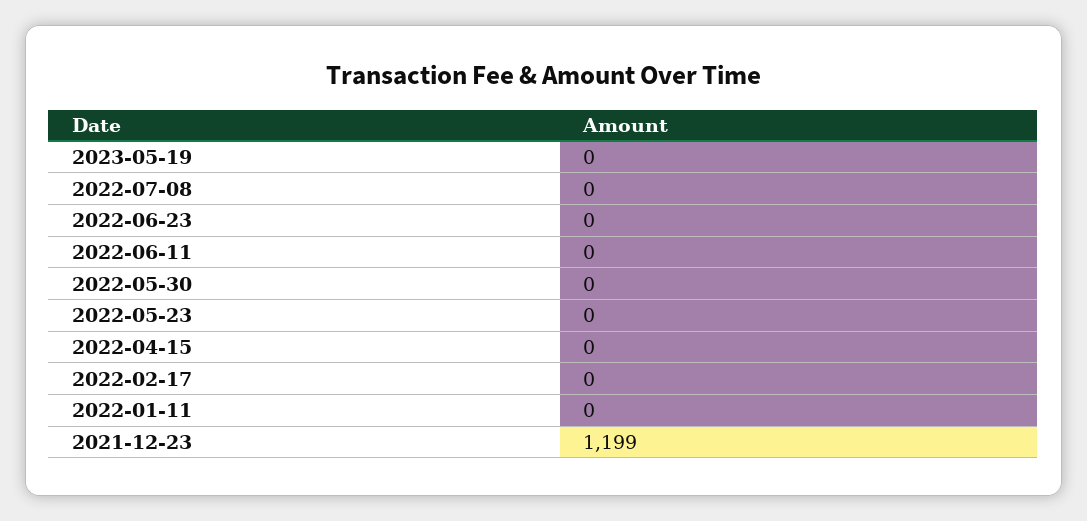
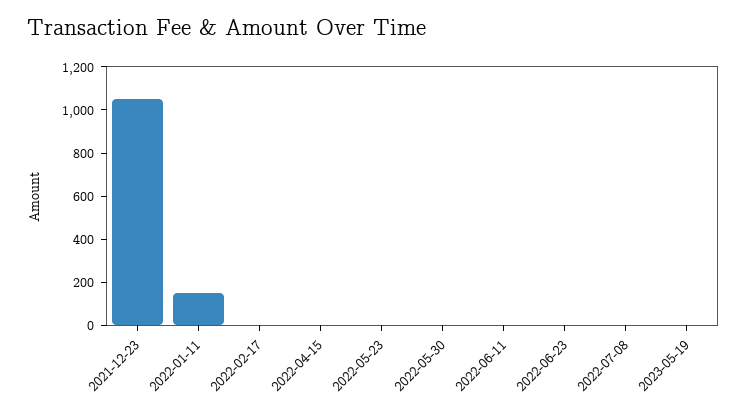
  {
    "2023-05-19": 0,
    "2022-07-08": 0,
    "2022-06-23": 0,
    "2022-06-11": 0,
    "2022-05-30": 0,
    "2022-05-23": 0,
    "2022-04-15": 0,
    "2022-02-17": 0,
-   "2022-01-11": 0,
+   "2022-01-11": 150,
-   "2021-12-23": 1199
+   "2021-12-23": 1050
  }

